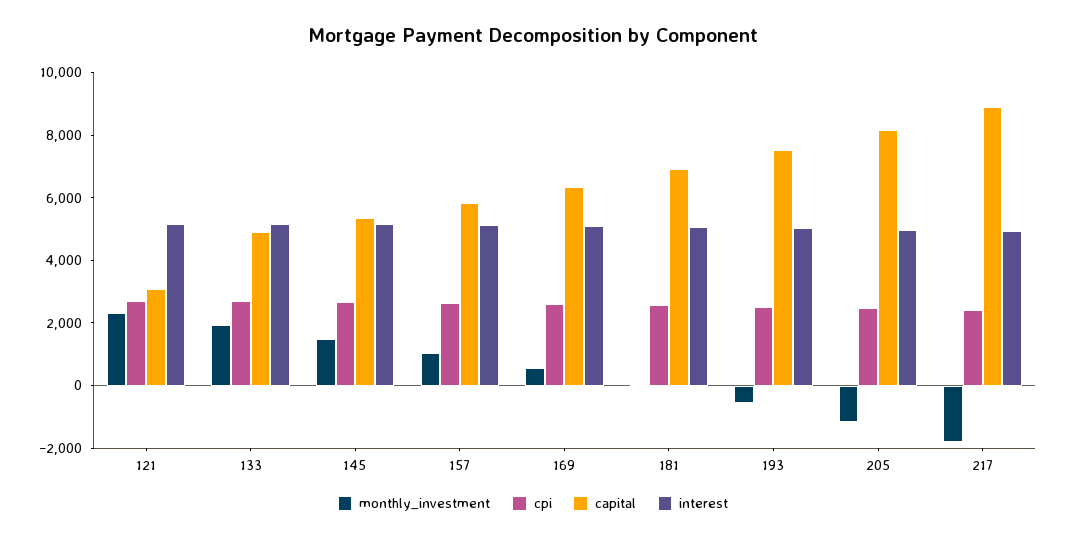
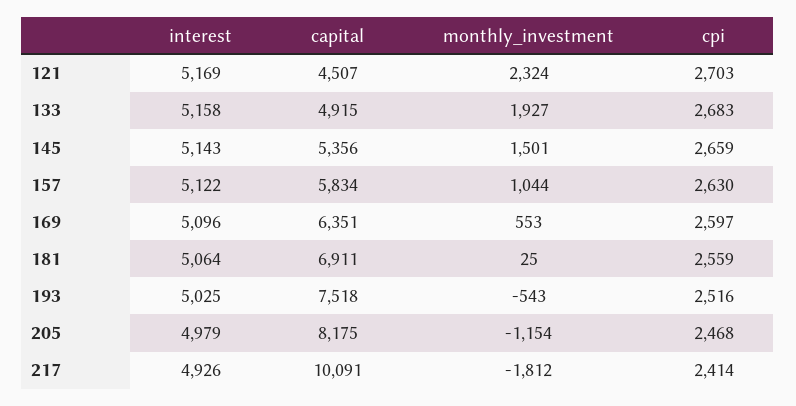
  {
    "monthly_investment": {
      "121": 2324,
      "133": 1927,
      "145": 1501,
      "157": 1044,
      "169": 553,
      "181": 25,
      "193": -543,
      "205": -1154,
      "217": -1812
    },
    "cpi": {
      "121": 2703,
      "133": 2683,
      "145": 2659,
      "157": 2630,
      "169": 2597,
      "181": 2559,
      "193": 2516,
      "205": 2468,
      "217": 2414
    },
    "capital": {
-     "121": 3000,
+     "121": 4507,
      "133": 4915,
      "145": 5356,
      "157": 5834,
      "169": 6351,
      "181": 6911,
      "193": 7518,
      "205": 8175,
-     "217": 9000
+     "217": 10091
    },
    "interest": {
      "121": 5169,
      "133": 5158,
      "145": 5143,
      "157": 5122,
      "169": 5096,
      "181": 5064,
      "193": 5025,
      "205": 4979,
      "217": 4926
    }
  }

